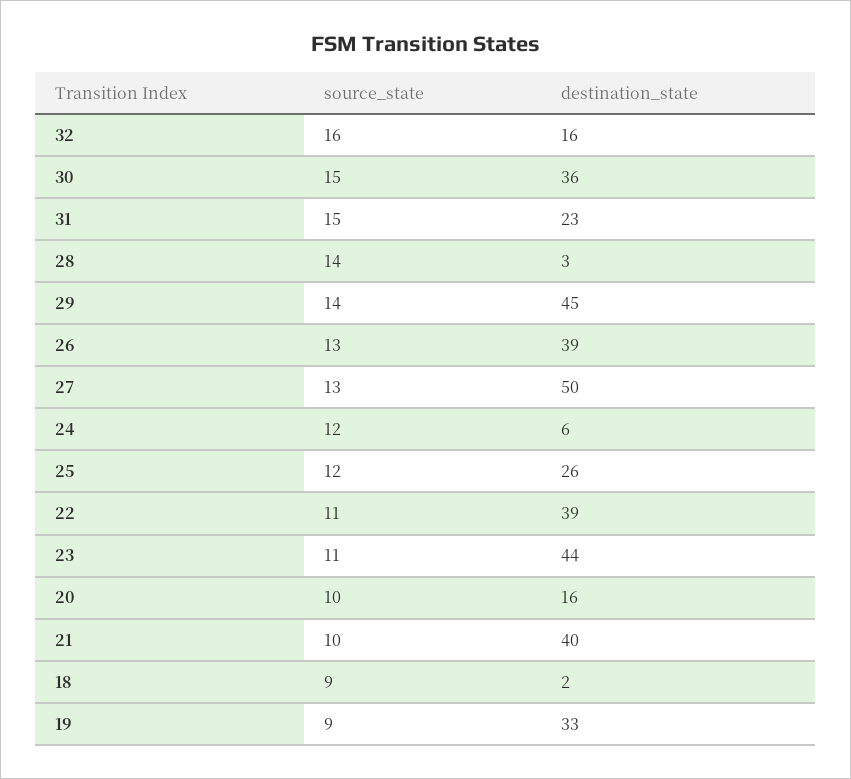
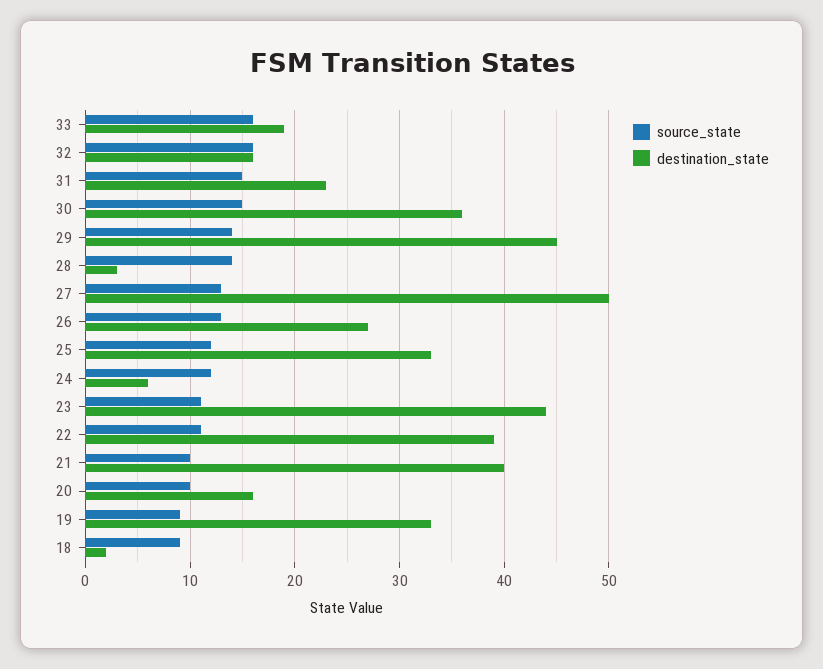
  {
    "source_state": {
      "32": 16,
      "30": 15,
      "31": 15,
      "28": 14,
      "29": 14,
      "26": 13,
      "27": 13,
      "24": 12,
      "25": 12,
      "22": 11,
      "23": 11,
      "20": 10,
      "21": 10,
      "18": 9,
-     "19": 9
+     "19": 9,
+     "33": 16
    },
    "destination_state": {
      "32": 16,
      "30": 36,
      "31": 23,
      "28": 3,
      "29": 45,
-     "26": 39,
+     "26": 27,
      "27": 50,
      "24": 6,
-     "25": 26,
+     "25": 33,
      "22": 39,
      "23": 44,
      "20": 16,
      "21": 40,
      "18": 2,
-     "19": 33
+     "19": 33,
+     "33": 19
    }
  }

